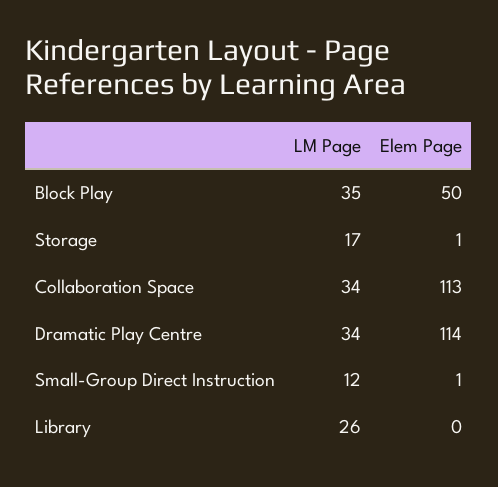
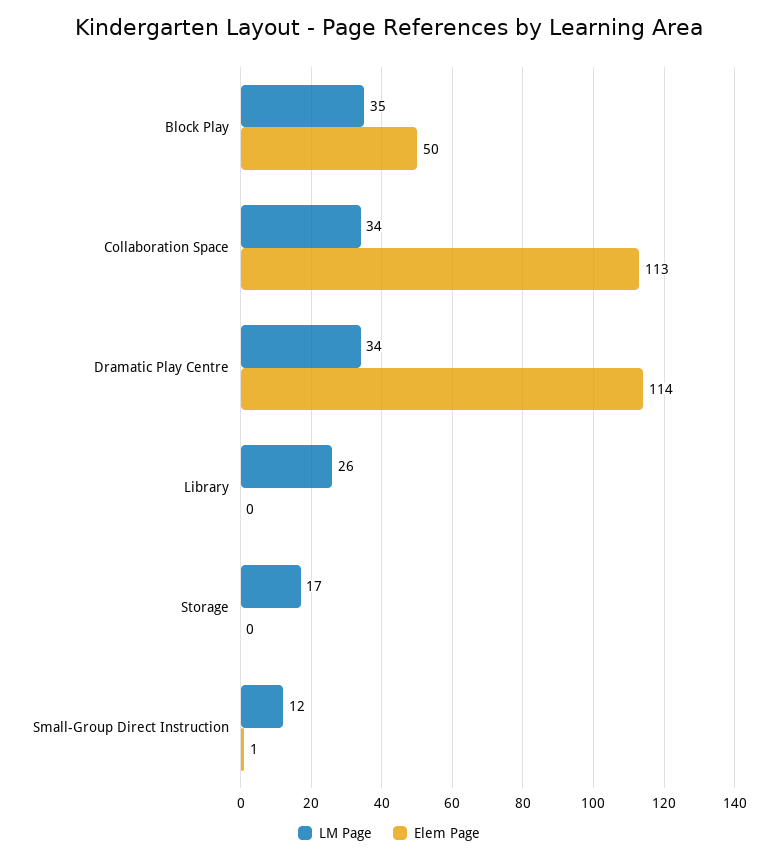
  {
    "LM Page": {
      "Block Play": 35,
      "Storage": 17,
      "Collaboration Space": 34,
      "Dramatic Play Centre": 34,
      "Small-Group Direct Instruction": 12,
      "Library": 26
    },
    "Elem Page": {
      "Block Play": 50,
-     "Storage": 1,
+     "Storage": 0,
      "Collaboration Space": 113,
      "Dramatic Play Centre": 114,
      "Small-Group Direct Instruction": 1,
      "Library": 0
    }
  }

